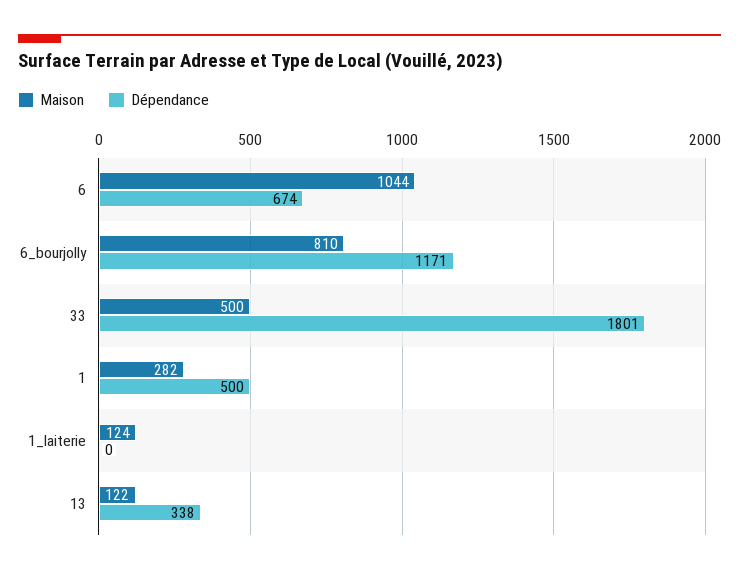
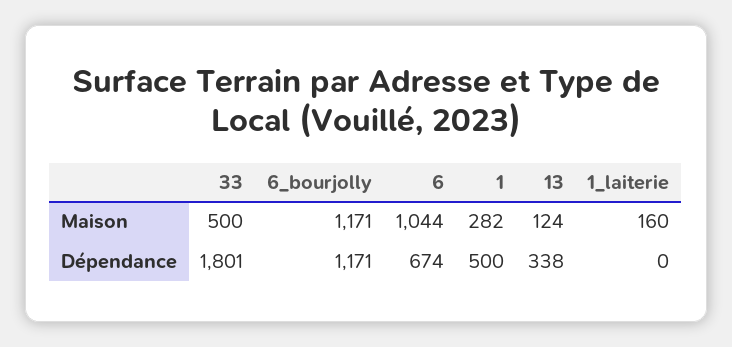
  {
    "Maison": {
      "6": 1044,
-     "6_bourjolly": 810,
+     "6_bourjolly": 1171,
      "33": 500,
      "1": 282,
-     "1_laiterie": 124,
+     "1_laiterie": 160,
-     "13": 122
+     "13": 124
    },
    "Dépendance": {
      "6": 674,
      "6_bourjolly": 1171,
      "33": 1801,
      "1": 500,
      "1_laiterie": 0,
      "13": 338
    }
  }

